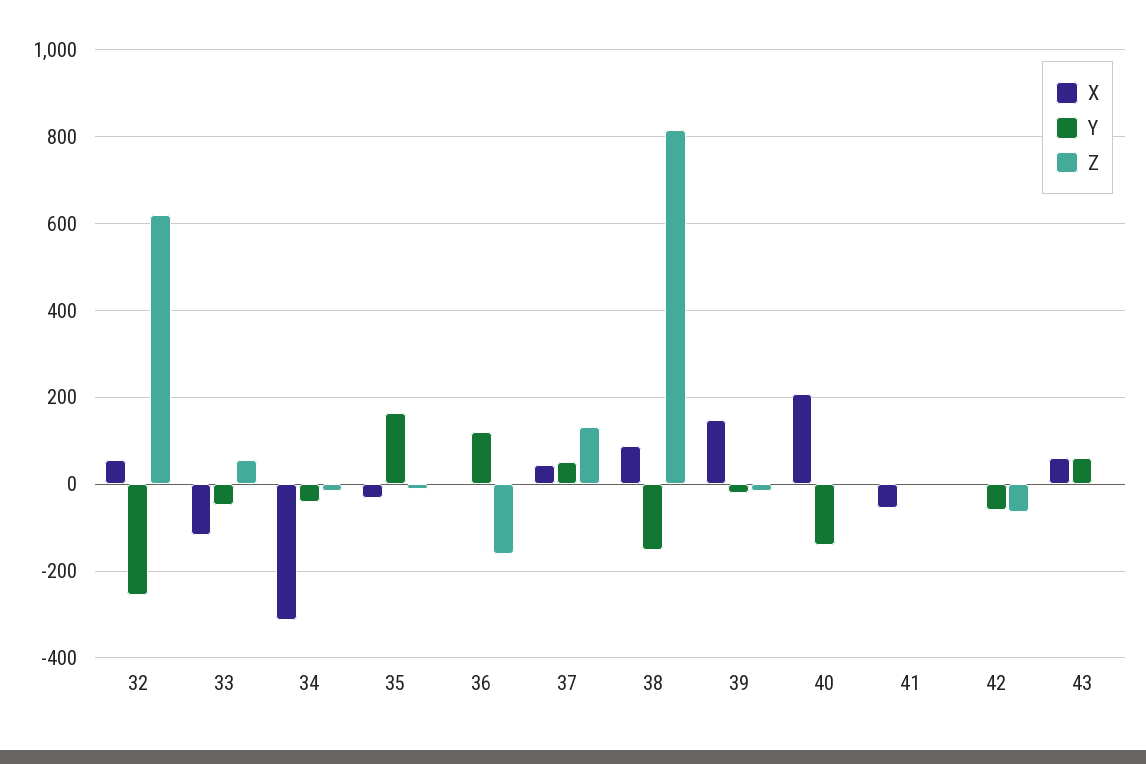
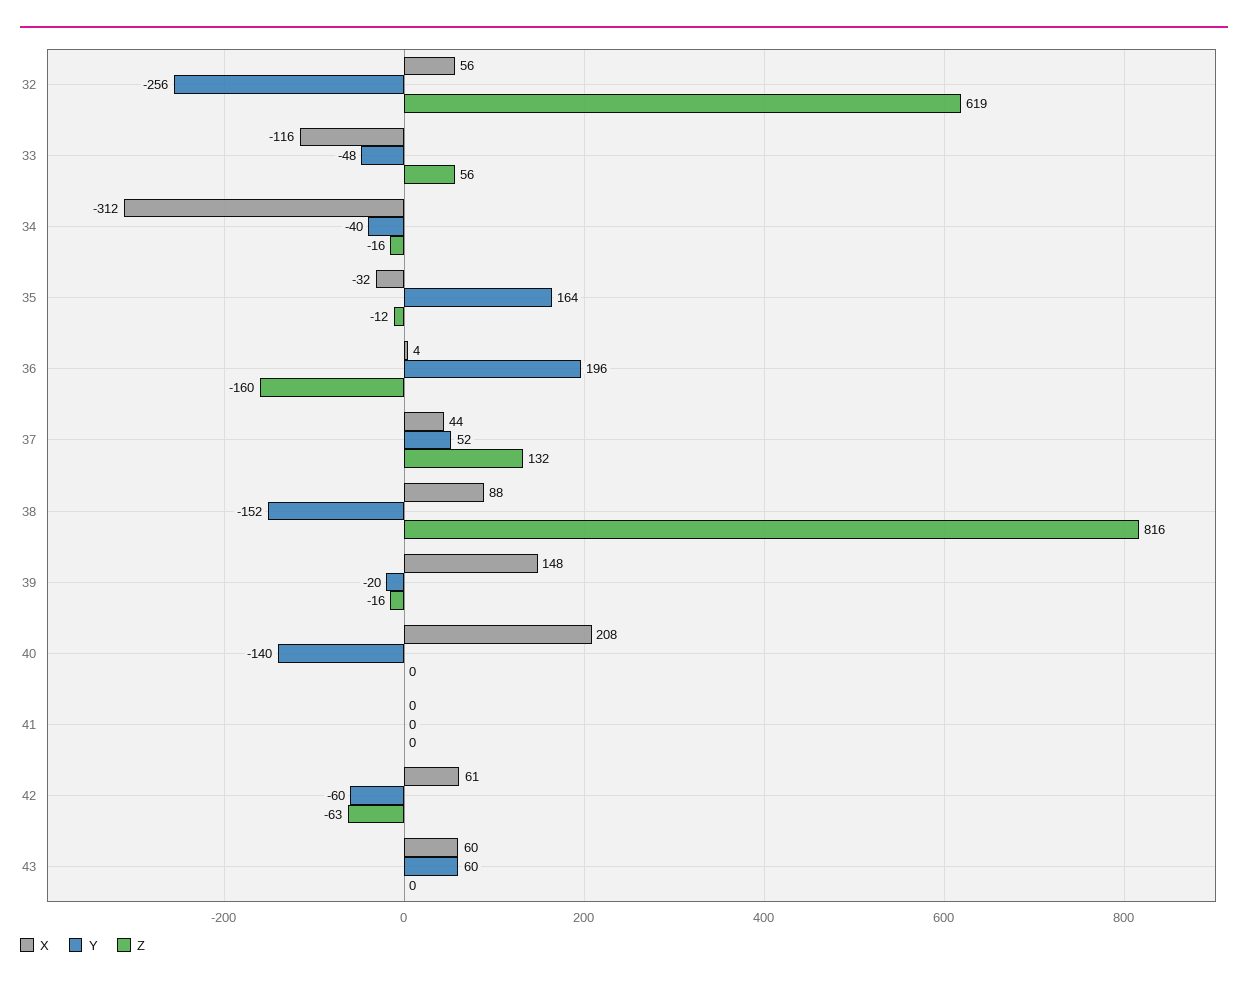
  {
    "X": {
      "32": 56,
      "33": -116,
      "34": -312,
      "35": -32,
      "36": 4,
      "37": 44,
      "38": 88,
      "39": 148,
      "40": 208,
-     "41": -60,
+     "41": 0,
-     "42": 0,
+     "42": 61,
      "43": 60
    },
    "Y": {
      "32": -256,
      "33": -48,
      "34": -40,
      "35": 164,
-     "36": 120,
+     "36": 196,
      "37": 52,
      "38": -152,
      "39": -20,
      "40": -140,
      "41": 0,
      "42": -60,
      "43": 60
    },
    "Z": {
      "32": 619,
      "33": 56,
      "34": -16,
      "35": -12,
      "36": -160,
      "37": 132,
      "38": 816,
      "39": -16,
      "40": 0,
      "41": 0,
      "42": -63,
      "43": 0
    }
  }

